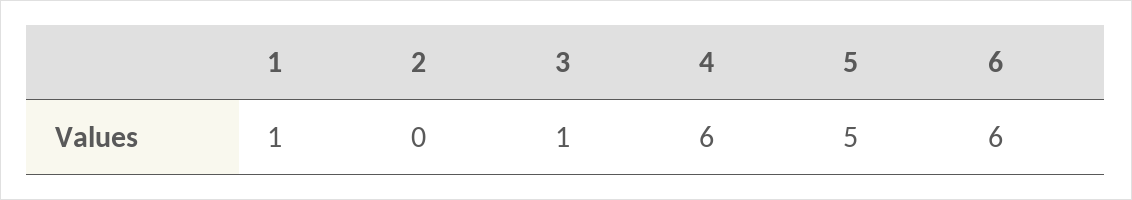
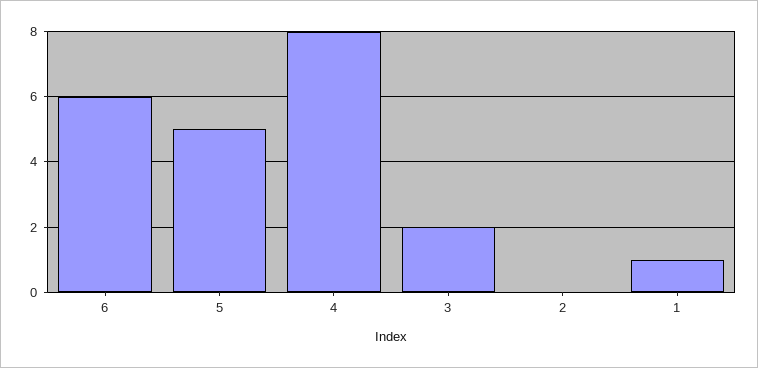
  {
    "1": 1,
    "2": 0,
-   "3": 1,
+   "3": 2,
-   "4": 6,
+   "4": 8,
    "5": 5,
    "6": 6
  }

